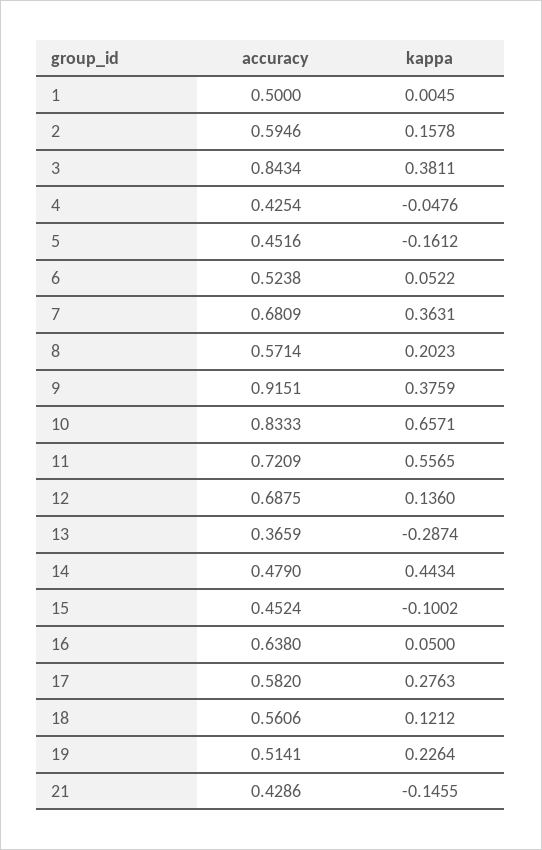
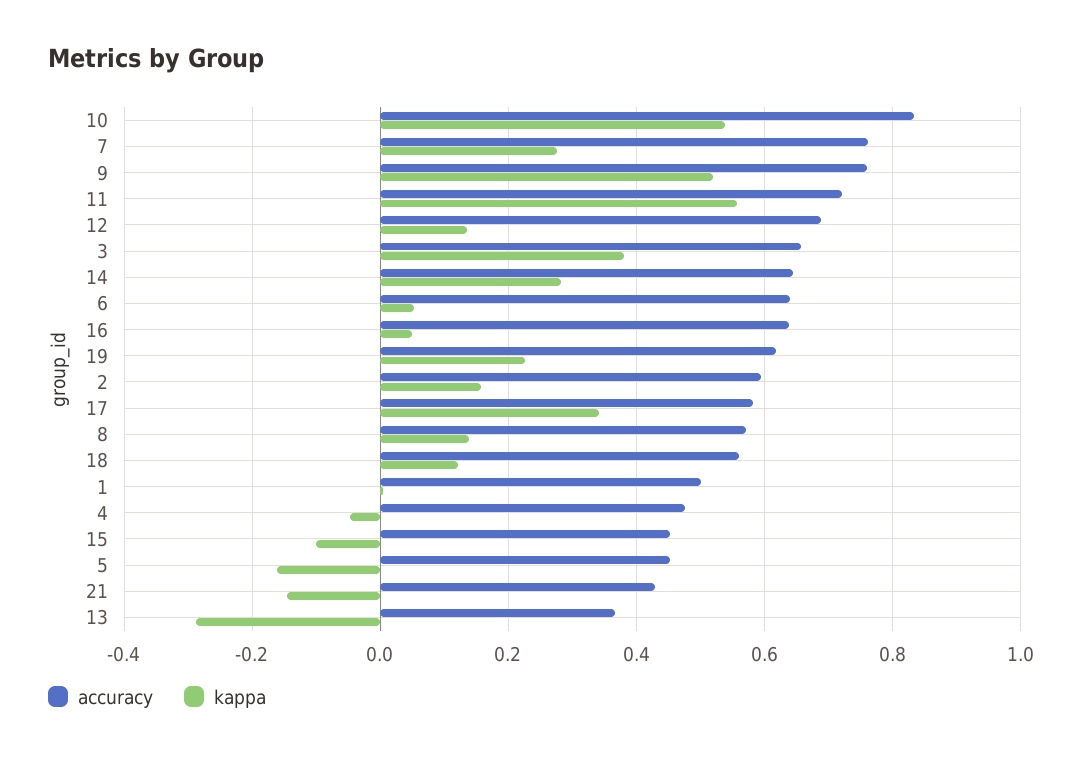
  {
    "accuracy": {
      "1": 0.5,
      "2": 0.5946,
-     "3": 0.8434,
+     "3": 0.66,
-     "4": 0.4254,
+     "4": 0.48,
      "5": 0.4516,
-     "6": 0.5238,
+     "6": 0.64,
-     "7": 0.6809,
+     "7": 0.76,
      "8": 0.5714,
-     "9": 0.9151,
+     "9": 0.76,
      "10": 0.8333,
      "11": 0.7209,
      "12": 0.6875,
      "13": 0.3659,
-     "14": 0.479,
+     "14": 0.64,
      "15": 0.4524,
      "16": 0.638,
      "17": 0.582,
      "18": 0.5606,
-     "19": 0.5141,
+     "19": 0.62,
      "21": 0.4286
    },
    "kappa": {
      "1": 0.0045,
      "2": 0.1578,
      "3": 0.3811,
      "4": -0.0476,
      "5": -0.1612,
      "6": 0.0522,
-     "7": 0.3631,
+     "7": 0.28,
-     "8": 0.2023,
+     "8": 0.14,
-     "9": 0.3759,
+     "9": 0.52,
-     "10": 0.6571,
+     "10": 0.54,
      "11": 0.5565,
      "12": 0.136,
      "13": -0.2874,
-     "14": 0.4434,
+     "14": 0.28,
      "15": -0.1002,
      "16": 0.05,
-     "17": 0.2763,
+     "17": 0.34,
      "18": 0.1212,
      "19": 0.2264,
      "21": -0.1455
    }
  }

